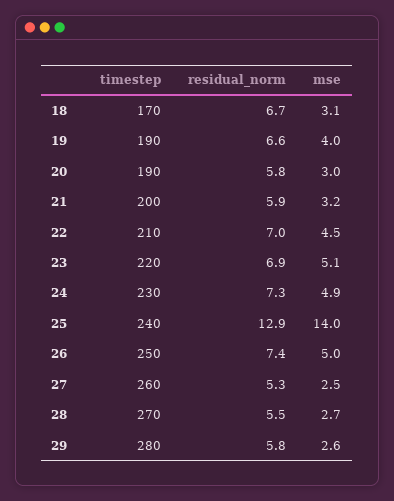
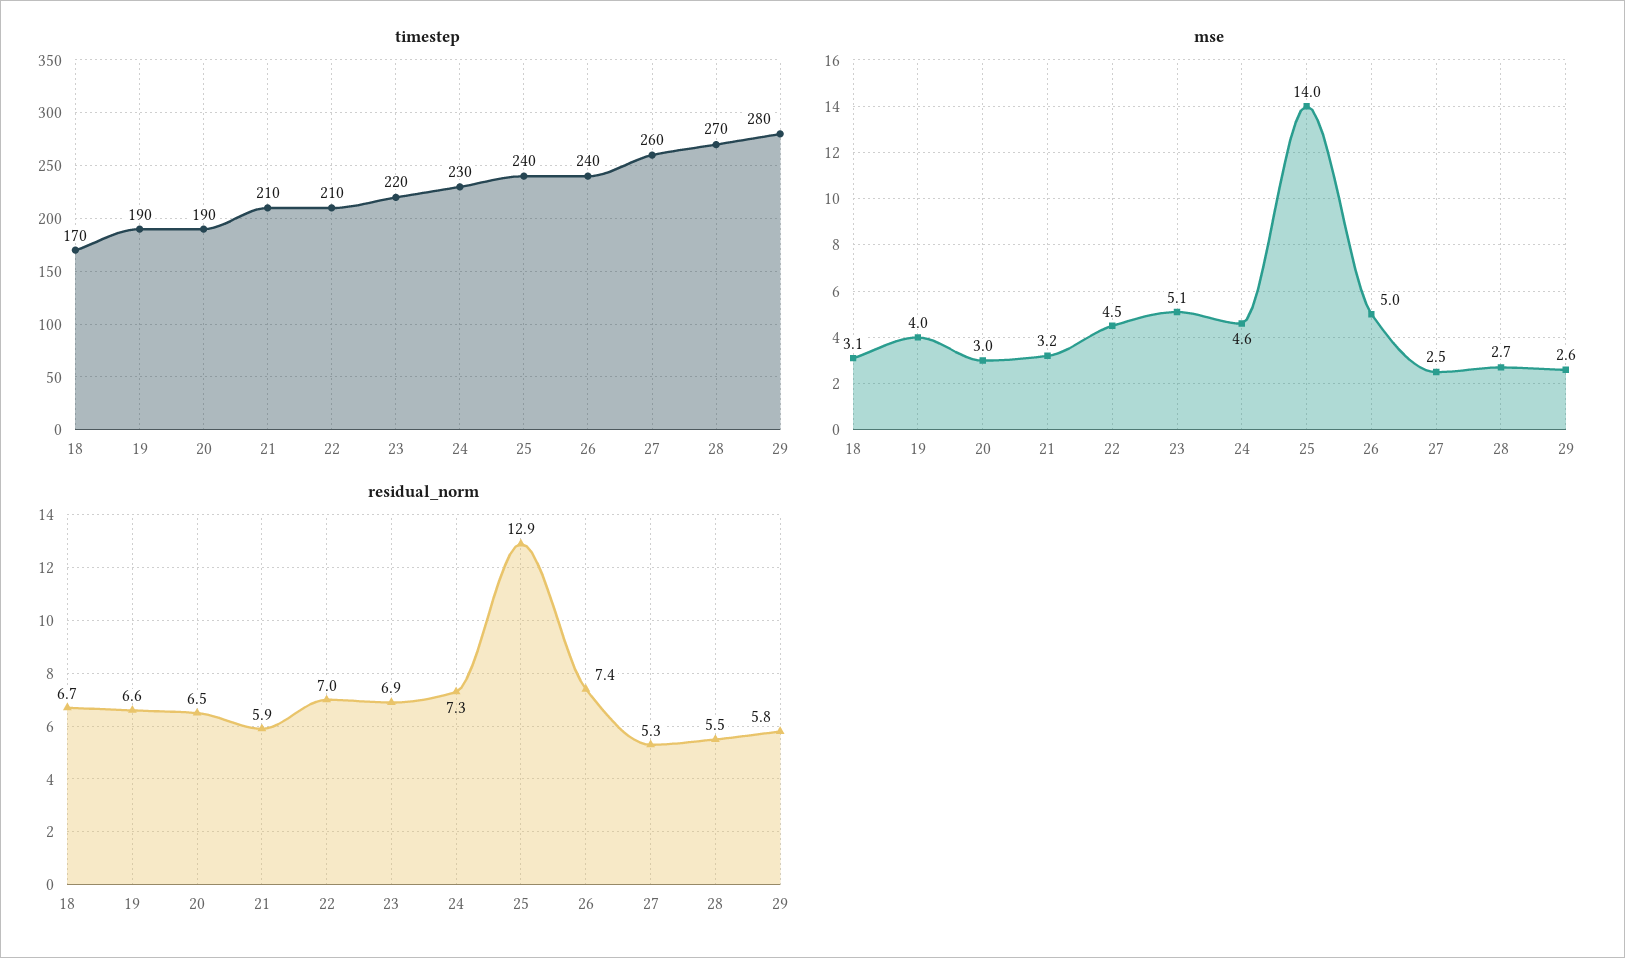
  {
    "timestep": {
      "18": 170,
      "19": 190,
      "20": 190,
-     "21": 200,
+     "21": 210,
      "22": 210,
      "23": 220,
      "24": 230,
      "25": 240,
-     "26": 250,
+     "26": 240,
      "27": 260,
      "28": 270,
      "29": 280
    },
    "residual_norm": {
      "18": 6.7,
      "19": 6.6,
-     "20": 5.8,
+     "20": 6.5,
      "21": 5.9,
      "22": 7,
      "23": 6.9,
      "24": 7.3,
      "25": 12.9,
      "26": 7.4,
      "27": 5.3,
      "28": 5.5,
      "29": 5.8
    },
    "mse": {
      "18": 3.1,
      "19": 4,
      "20": 3,
      "21": 3.2,
      "22": 4.5,
      "23": 5.1,
-     "24": 4.9,
+     "24": 4.6,
      "25": 14,
      "26": 5,
      "27": 2.5,
      "28": 2.7,
      "29": 2.6
    }
  }

